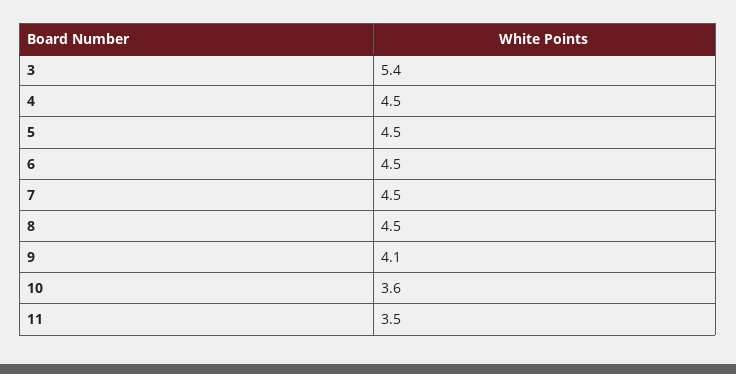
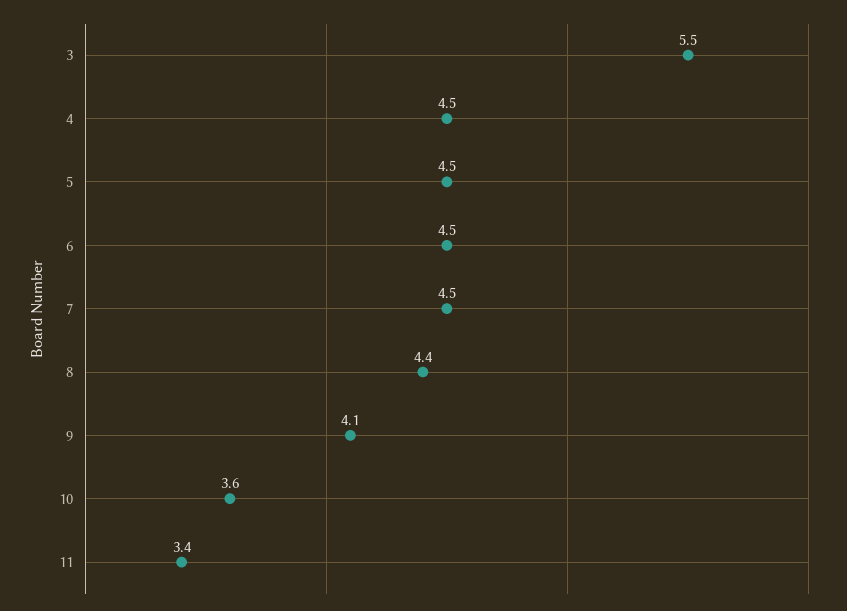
  {
-   "3": 5.4,
+   "3": 5.5,
    "4": 4.5,
    "5": 4.5,
    "6": 4.5,
    "7": 4.5,
-   "8": 4.5,
+   "8": 4.4,
    "9": 4.1,
    "10": 3.6,
-   "11": 3.5
+   "11": 3.4
  }

